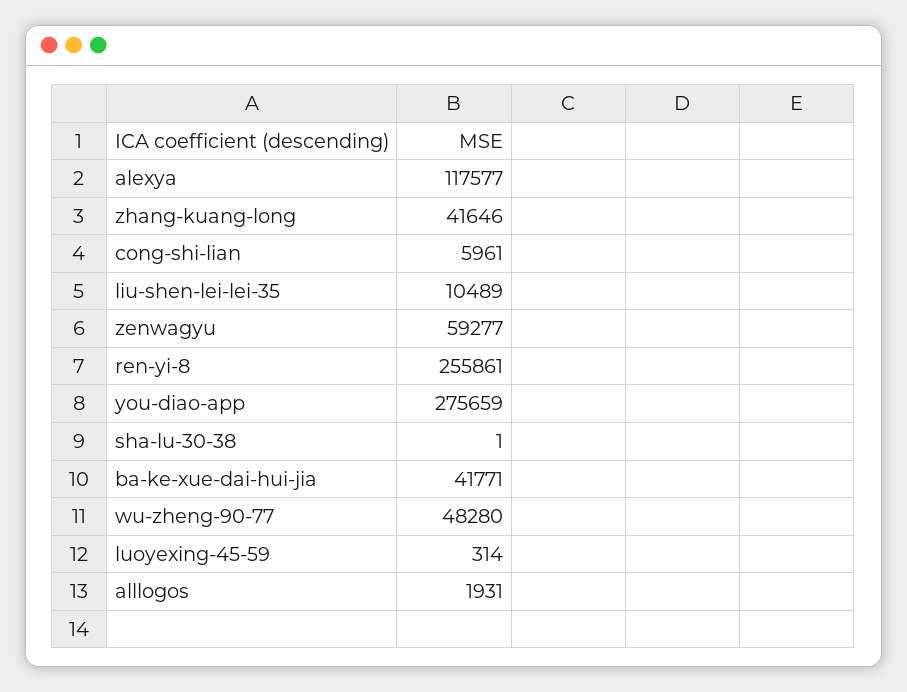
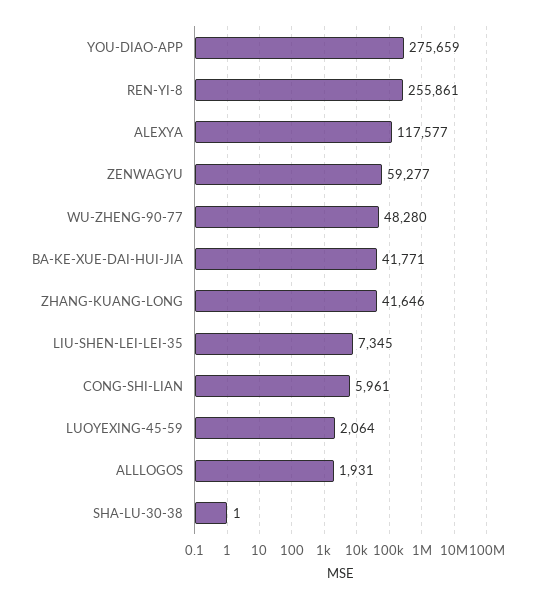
  {
    "alexya": 117577,
    "zhang-kuang-long": 41646,
    "cong-shi-lian": 5961,
-   "liu-shen-lei-lei-35": 10489,
+   "liu-shen-lei-lei-35": 7345,
    "zenwagyu": 59277,
    "ren-yi-8": 255861,
    "you-diao-app": 275659,
    "sha-lu-30-38": 1,
    "ba-ke-xue-dai-hui-jia": 41771,
    "wu-zheng-90-77": 48280,
-   "luoyexing-45-59": 314,
+   "luoyexing-45-59": 2064,
    "alllogos": 1931
  }

